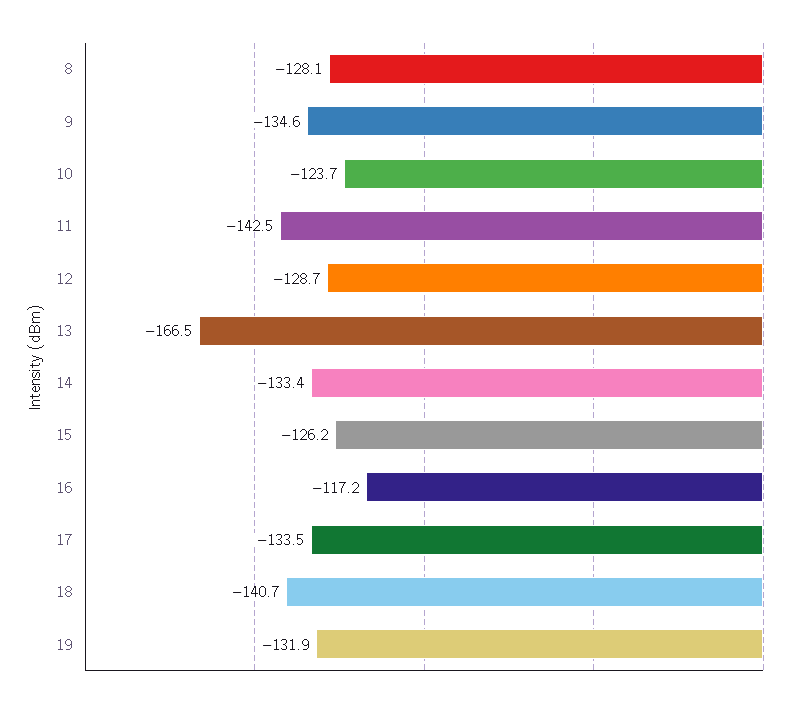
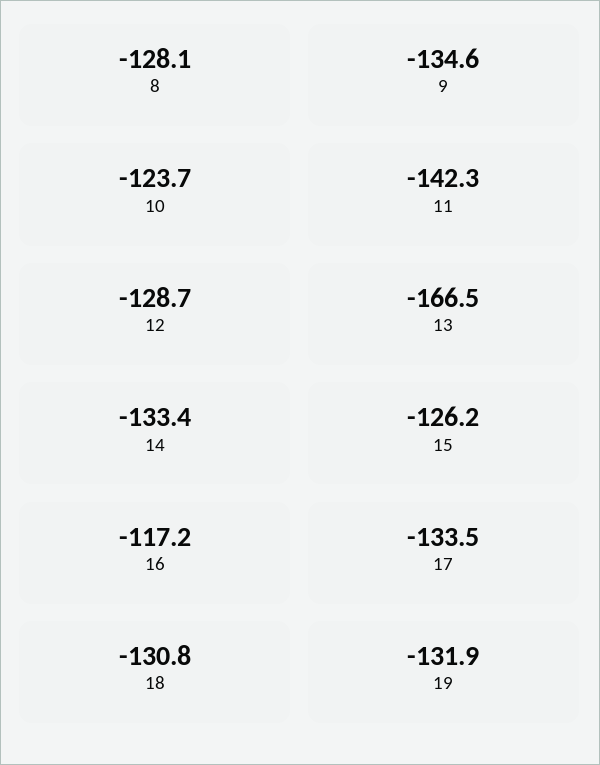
  {
    "8": -128.1,
    "9": -134.6,
    "10": -123.7,
-   "11": -142.5,
+   "11": -142.3,
    "12": -128.7,
    "13": -166.5,
    "14": -133.4,
    "15": -126.2,
    "16": -117.2,
    "17": -133.5,
-   "18": -140.7,
+   "18": -130.8,
    "19": -131.9
  }

